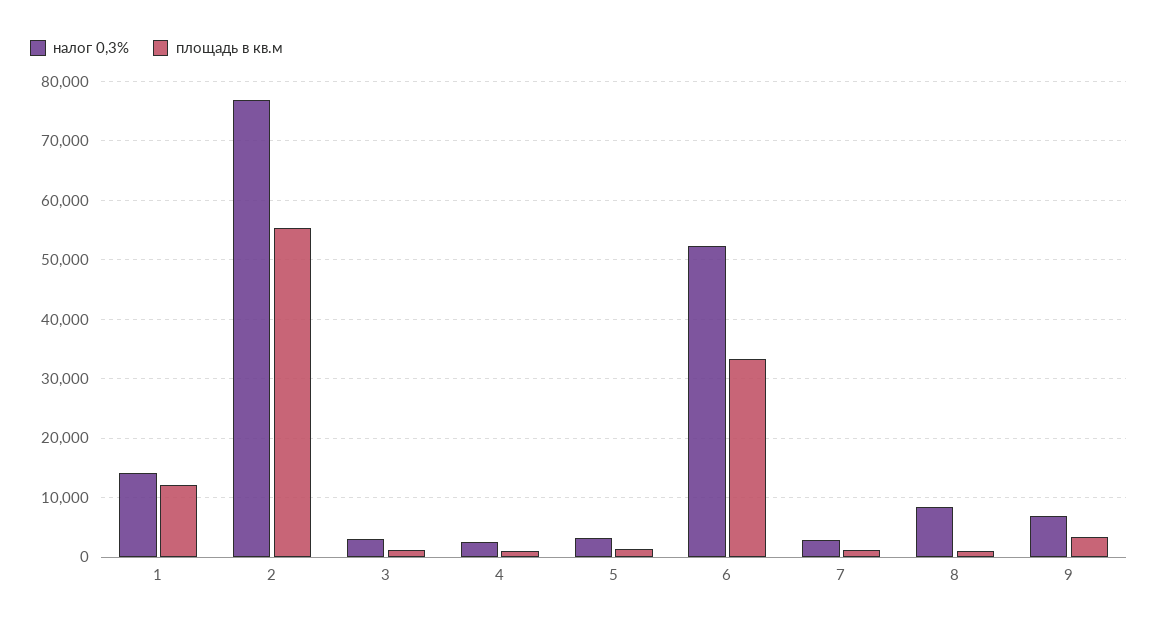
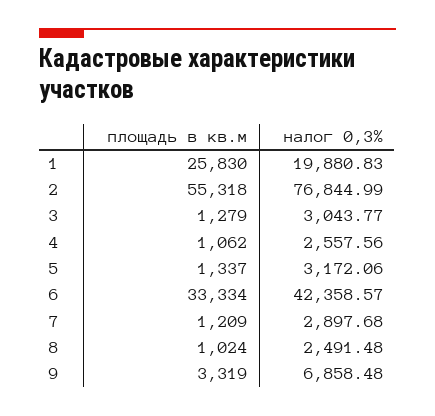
  {
    "налог 0,3%": {
-     "1": 14000,
+     "1": 19880.83,
      "2": 76844.99,
      "3": 3043.77,
      "4": 2557.56,
      "5": 3172.06,
-     "6": 52000,
+     "6": 42358.57,
      "7": 2897.68,
-     "8": 8000,
+     "8": 2491.48,
      "9": 6858.48
    },
    "площадь в кв.м": {
-     "1": 12000,
+     "1": 25830,
      "2": 55318,
      "3": 1279,
      "4": 1062,
      "5": 1337,
      "6": 33334,
      "7": 1209,
      "8": 1024,
      "9": 3319
    }
  }

